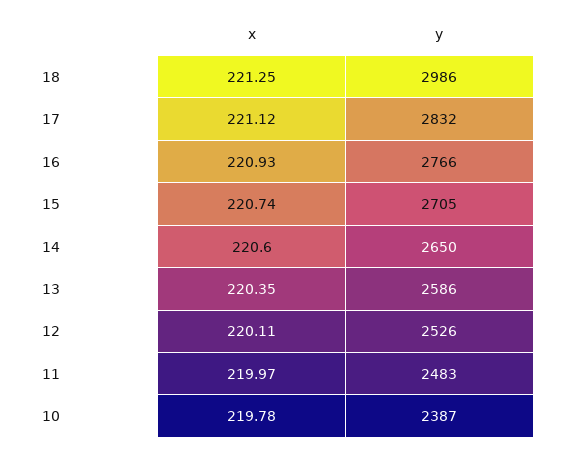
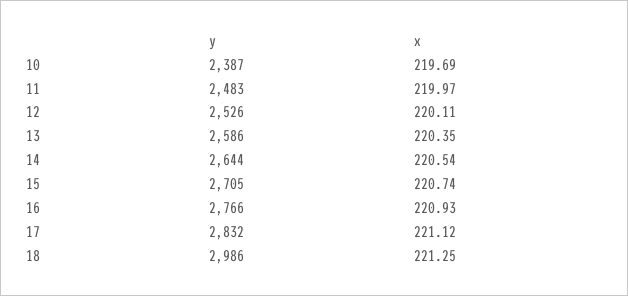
  {
    "x": {
      "18": 221.25,
      "17": 221.12,
      "16": 220.93,
      "15": 220.74,
-     "14": 220.6,
+     "14": 220.54,
      "13": 220.35,
      "12": 220.11,
      "11": 219.97,
-     "10": 219.78
+     "10": 219.69
    },
    "y": {
      "18": 2986,
      "17": 2832,
      "16": 2766,
      "15": 2705,
-     "14": 2650,
+     "14": 2644,
      "13": 2586,
      "12": 2526,
      "11": 2483,
      "10": 2387
    }
  }

